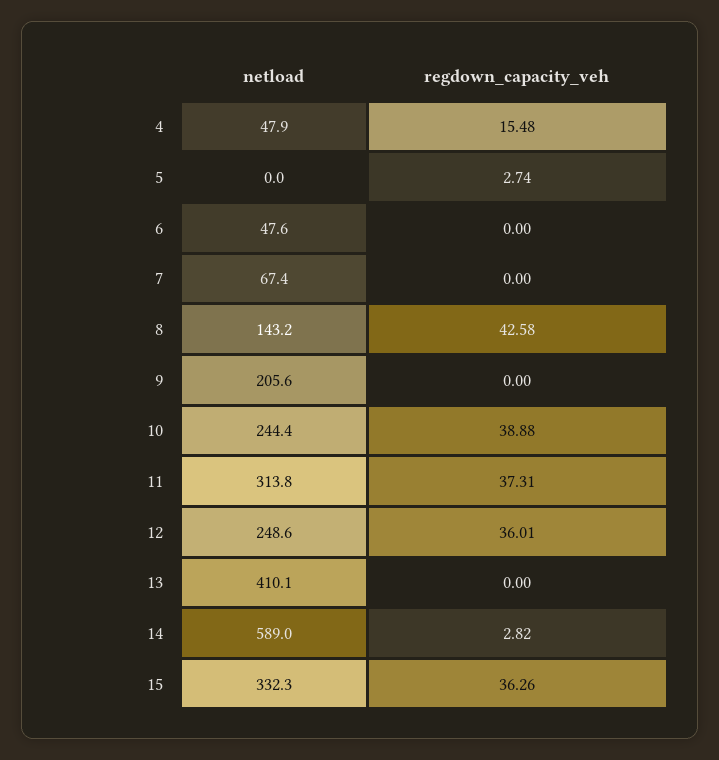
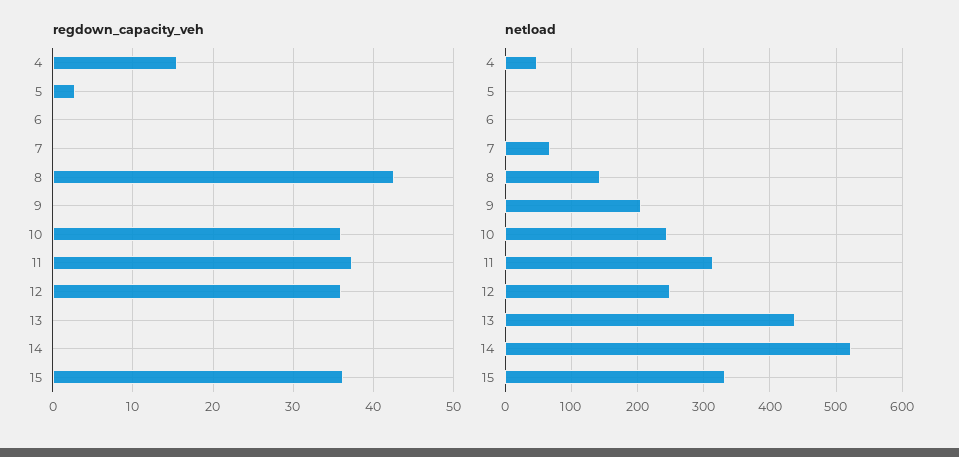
  {
    "netload": {
      "4": 47.9,
      "5": 0,
-     "6": 47.6,
+     "6": 0,
      "7": 67.4,
      "8": 143.2,
      "9": 205.6,
      "10": 244.4,
      "11": 313.8,
      "12": 248.6,
-     "13": 410.1,
+     "13": 440,
-     "14": 589,
+     "14": 520,
      "15": 332.3
    },
    "regdown_capacity_veh": {
      "4": 15.48,
      "5": 2.74,
      "6": 0,
      "7": 0,
      "8": 42.58,
      "9": 0,
-     "10": 38.88,
+     "10": 36,
      "11": 37.31,
      "12": 36.01,
      "13": 0,
-     "14": 2.82,
+     "14": 0,
      "15": 36.26
    }
  }

